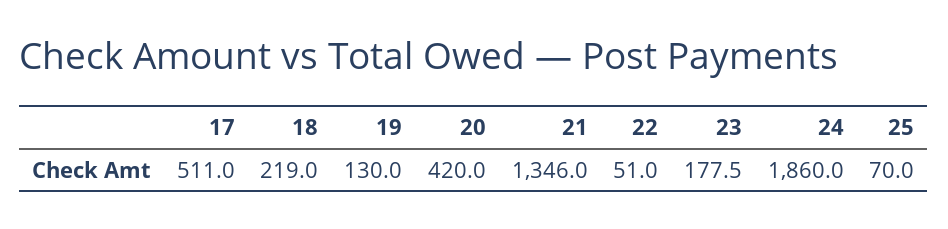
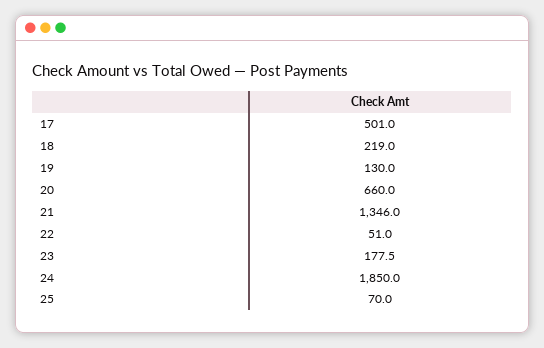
  {
-   "17": 511,
+   "17": 501,
    "18": 219,
    "19": 130,
-   "20": 420,
+   "20": 660,
    "21": 1346,
    "22": 51,
    "23": 177.5,
-   "24": 1860,
+   "24": 1850,
    "25": 70
  }

